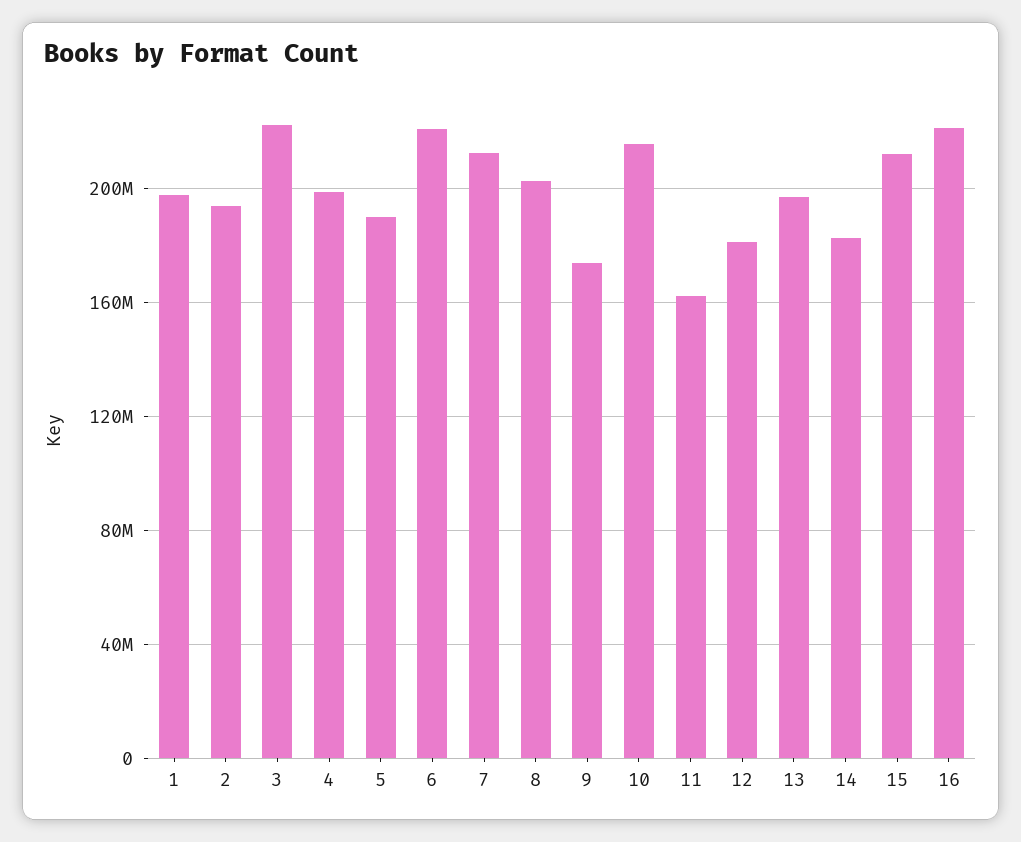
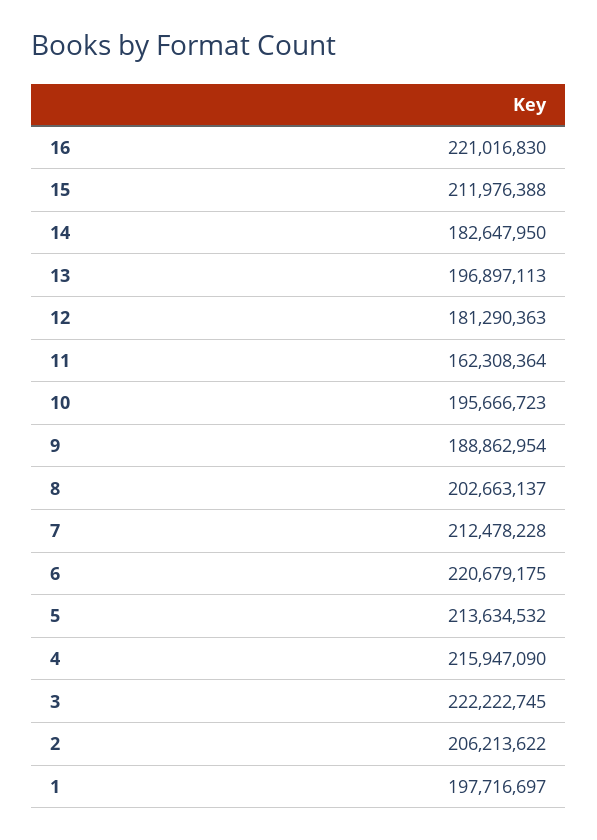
  {
    "1": 197716697,
-   "2": 195000000,
+   "2": 206213622,
    "3": 222222745,
-   "4": 200000000,
+   "4": 215947090,
-   "5": 190000000,
+   "5": 213634532,
    "6": 220679175,
    "7": 212478228,
    "8": 202663137,
-   "9": 175000000,
+   "9": 188862954,
-   "10": 215000000,
+   "10": 195666723,
    "11": 162308364,
    "12": 181290363,
    "13": 196897113,
    "14": 182647950,
    "15": 211976388,
    "16": 221016830
  }

